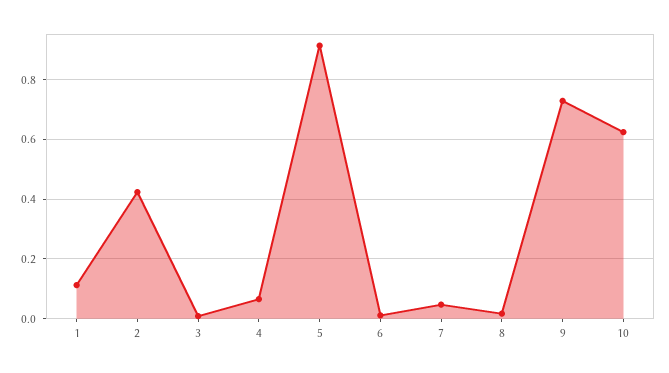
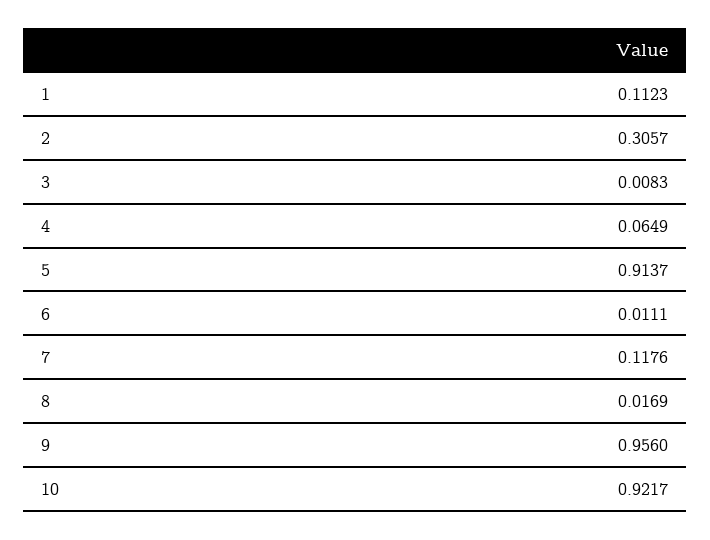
  {
    "1": 0.1123,
-   "2": 0.425,
+   "2": 0.3057,
    "3": 0.0083,
    "4": 0.0649,
    "5": 0.9137,
    "6": 0.0111,
-   "7": 0.05,
+   "7": 0.1176,
    "8": 0.0169,
-   "9": 0.725,
+   "9": 0.956,
-   "10": 0.625
+   "10": 0.9217
  }

